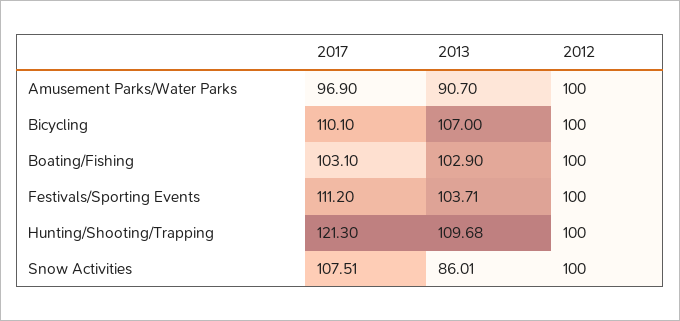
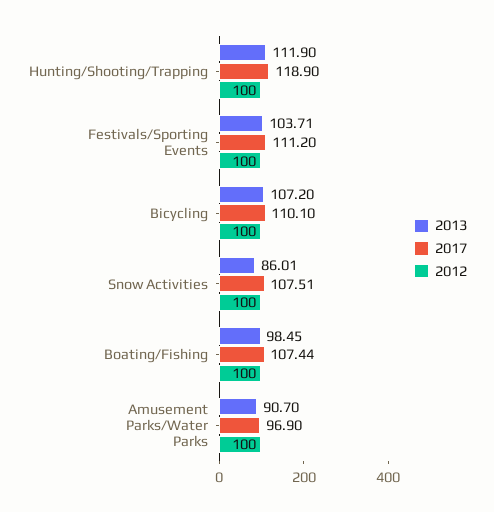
  {
    "2017": {
      "Amusement Parks/Water Parks": 96.9,
      "Bicycling": 110.1,
-     "Boating/Fishing": 103.1,
+     "Boating/Fishing": 107.44,
      "Festivals/Sporting Events": 111.2,
-     "Hunting/Shooting/Trapping": 121.3,
+     "Hunting/Shooting/Trapping": 118.9,
      "Snow Activities": 107.51
    },
    "2013": {
      "Amusement Parks/Water Parks": 90.7,
-     "Bicycling": 107,
+     "Bicycling": 107.2,
-     "Boating/Fishing": 102.9,
+     "Boating/Fishing": 98.45,
      "Festivals/Sporting Events": 103.71,
-     "Hunting/Shooting/Trapping": 109.68,
+     "Hunting/Shooting/Trapping": 111.9,
      "Snow Activities": 86.01
    },
    "2012": {
      "Amusement Parks/Water Parks": 100,
      "Bicycling": 100,
      "Boating/Fishing": 100,
      "Festivals/Sporting Events": 100,
      "Hunting/Shooting/Trapping": 100,
      "Snow Activities": 100
    }
  }

